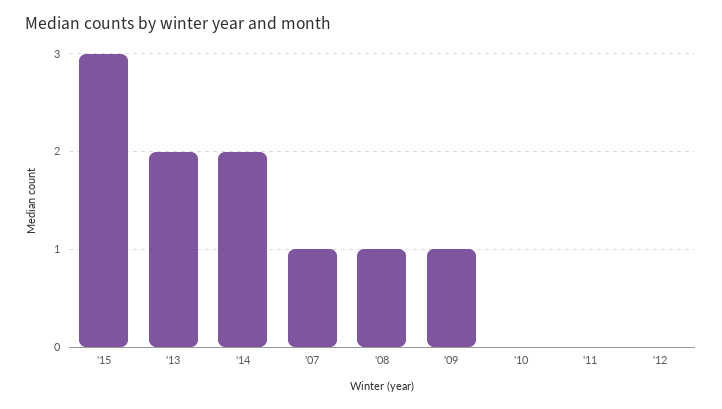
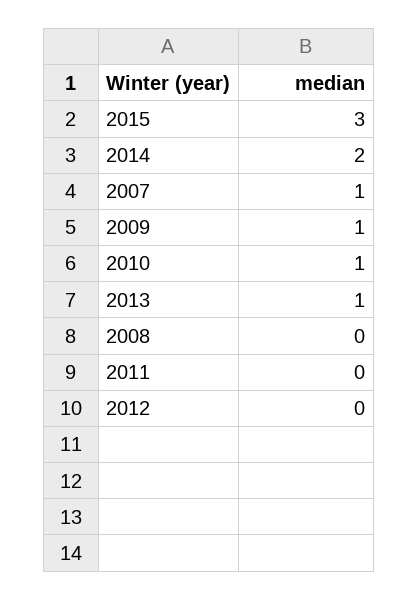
  {
    "'15": 3,
-   "'13": 2,
+   "'13": 1,
    "'14": 2,
    "'07": 1,
-   "'08": 1,
+   "'08": 0,
    "'09": 1,
-   "'10": 0,
+   "'10": 1,
    "'11": 0,
    "'12": 0
  }

